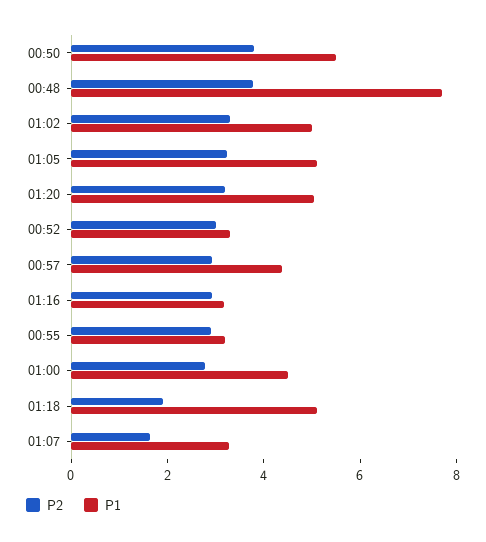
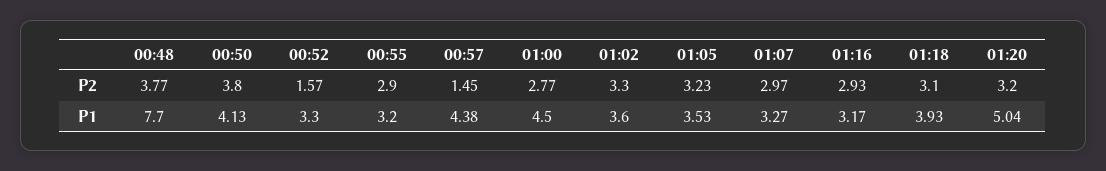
  {
    "P2": {
      "00:50": 3.8,
      "00:48": 3.77,
      "01:02": 3.3,
      "01:05": 3.23,
      "01:20": 3.2,
-     "00:52": 3,
+     "00:52": 1.57,
-     "00:57": 3,
+     "00:57": 1.45,
      "01:16": 2.93,
      "00:55": 2.9,
      "01:00": 2.77,
-     "01:18": 2,
+     "01:18": 3.1,
-     "01:07": 1.5
+     "01:07": 2.97
    },
    "P1": {
-     "00:50": 5.5,
+     "00:50": 4.13,
      "00:48": 7.7,
-     "01:02": 5,
+     "01:02": 3.6,
-     "01:05": 5,
+     "01:05": 3.53,
      "01:20": 5.04,
      "00:52": 3.3,
      "00:57": 4.38,
      "01:16": 3.17,
      "00:55": 3.2,
      "01:00": 4.5,
-     "01:18": 5,
+     "01:18": 3.93,
      "01:07": 3.27
    }
  }

